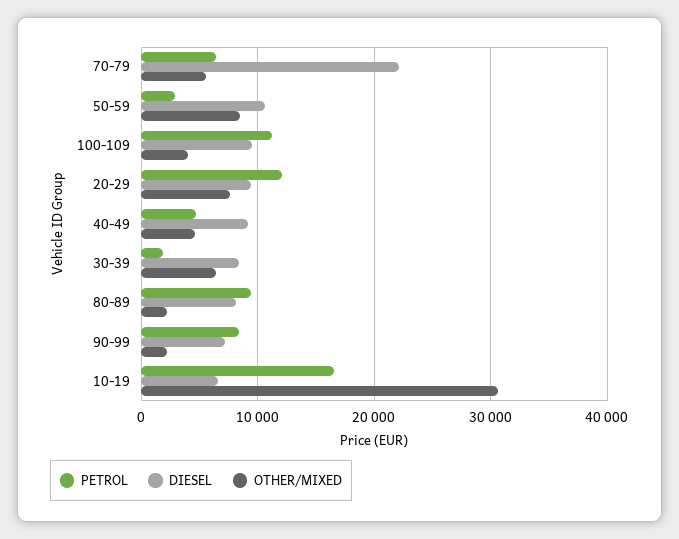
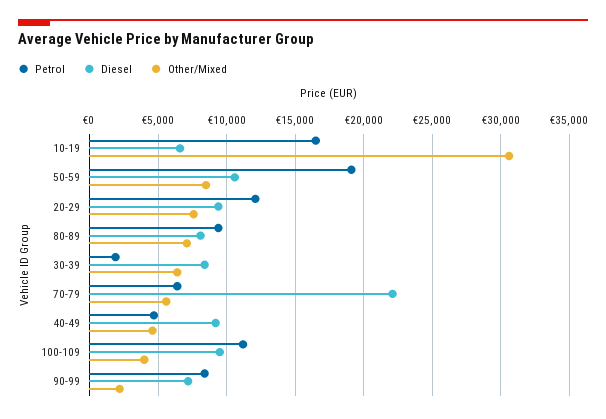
  {
    "PETROL": {
      "70-79": 6500,
-     "50-59": 3000,
+     "50-59": 19000,
      "100-109": 11000,
      "20-29": 12000,
      "40-49": 4500,
      "30-39": 2000,
      "80-89": 9500,
      "90-99": 8500,
      "10-19": 16500
    },
    "DIESEL": {
      "70-79": 22000,
      "50-59": 10500,
      "100-109": 9500,
      "20-29": 9500,
      "40-49": 9000,
      "30-39": 8500,
      "80-89": 8000,
      "90-99": 7000,
      "10-19": 6500
    },
    "OTHER/MIXED": {
      "70-79": 5500,
      "50-59": 8500,
      "100-109": 4000,
      "20-29": 7500,
      "40-49": 4500,
      "30-39": 6500,
-     "80-89": 2000,
+     "80-89": 7000,
      "90-99": 2000,
      "10-19": 30500
    }
  }

